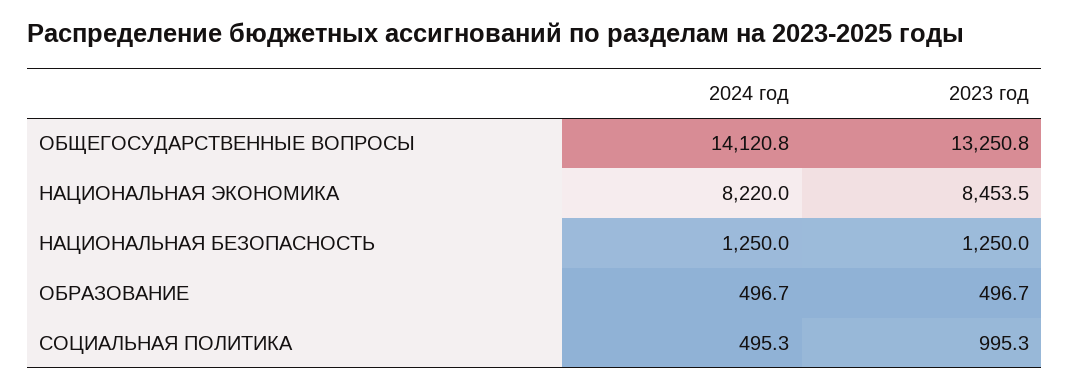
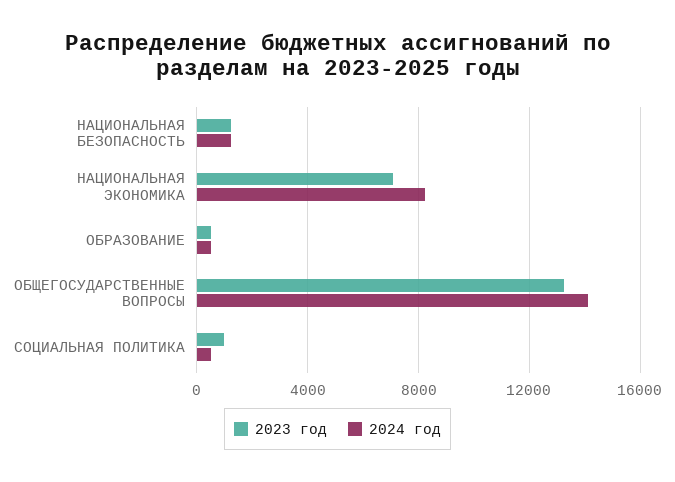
  {
    "2024 год": {
      "ОБЩЕГОСУДАРСТВЕННЫЕ ВОПРОСЫ": 14120.8,
      "НАЦИОНАЛЬНАЯ ЭКОНОМИКА": 8220,
      "НАЦИОНАЛЬНАЯ БЕЗОПАСНОСТЬ": 1250,
      "ОБРАЗОВАНИЕ": 496.7,
      "СОЦИАЛЬНАЯ ПОЛИТИКА": 495.3
    },
    "2023 год": {
      "ОБЩЕГОСУДАРСТВЕННЫЕ ВОПРОСЫ": 13250.8,
-     "НАЦИОНАЛЬНАЯ ЭКОНОМИКА": 8453.5,
+     "НАЦИОНАЛЬНАЯ ЭКОНОМИКА": 7000,
      "НАЦИОНАЛЬНАЯ БЕЗОПАСНОСТЬ": 1250,
      "ОБРАЗОВАНИЕ": 496.7,
      "СОЦИАЛЬНАЯ ПОЛИТИКА": 995.3
    }
  }

